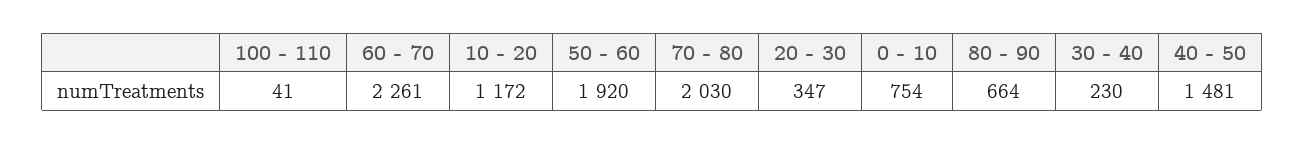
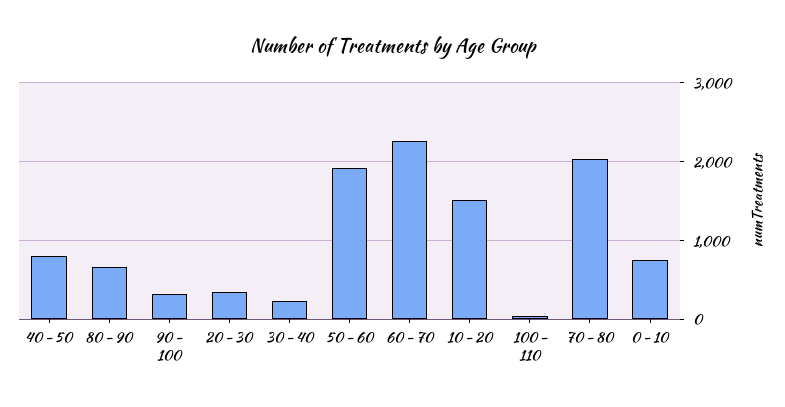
  {
    "100 - 110": 41,
    "60 - 70": 2261,
-   "10 - 20": 1172,
+   "10 - 20": 1500,
    "50 - 60": 1920,
    "70 - 80": 2030,
    "20 - 30": 347,
    "0 - 10": 754,
    "80 - 90": 664,
    "30 - 40": 230,
-   "40 - 50": 1481
+   "40 - 50": 800,
+   "90 - 100": 300
  }

